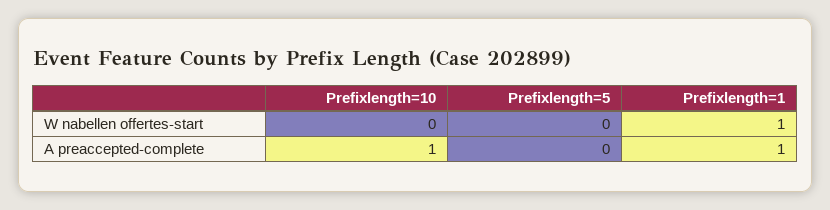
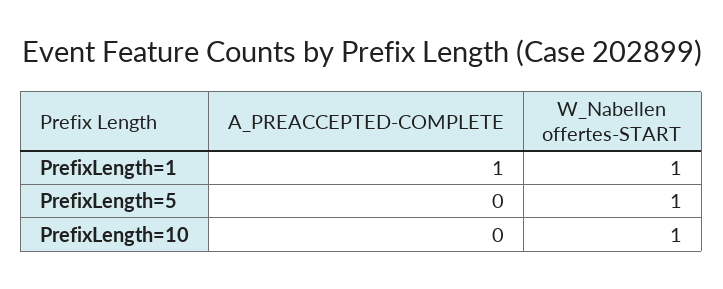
  {
    "Prefixlength=10": {
-     "W nabellen offertes-start": 0,
+     "W nabellen offertes-start": 1,
-     "A preaccepted-complete": 1
+     "A preaccepted-complete": 0
    },
    "Prefixlength=5": {
-     "W nabellen offertes-start": 0,
+     "W nabellen offertes-start": 1,
      "A preaccepted-complete": 0
    },
    "Prefixlength=1": {
      "W nabellen offertes-start": 1,
      "A preaccepted-complete": 1
    }
  }

